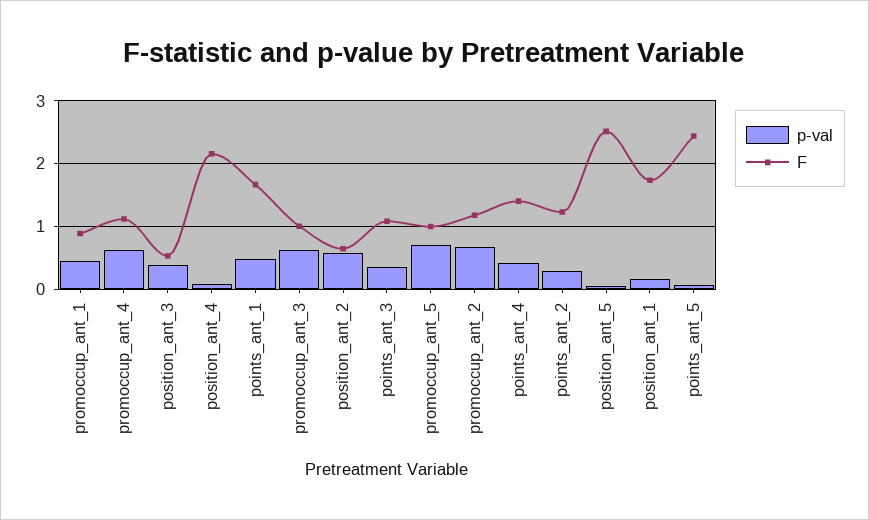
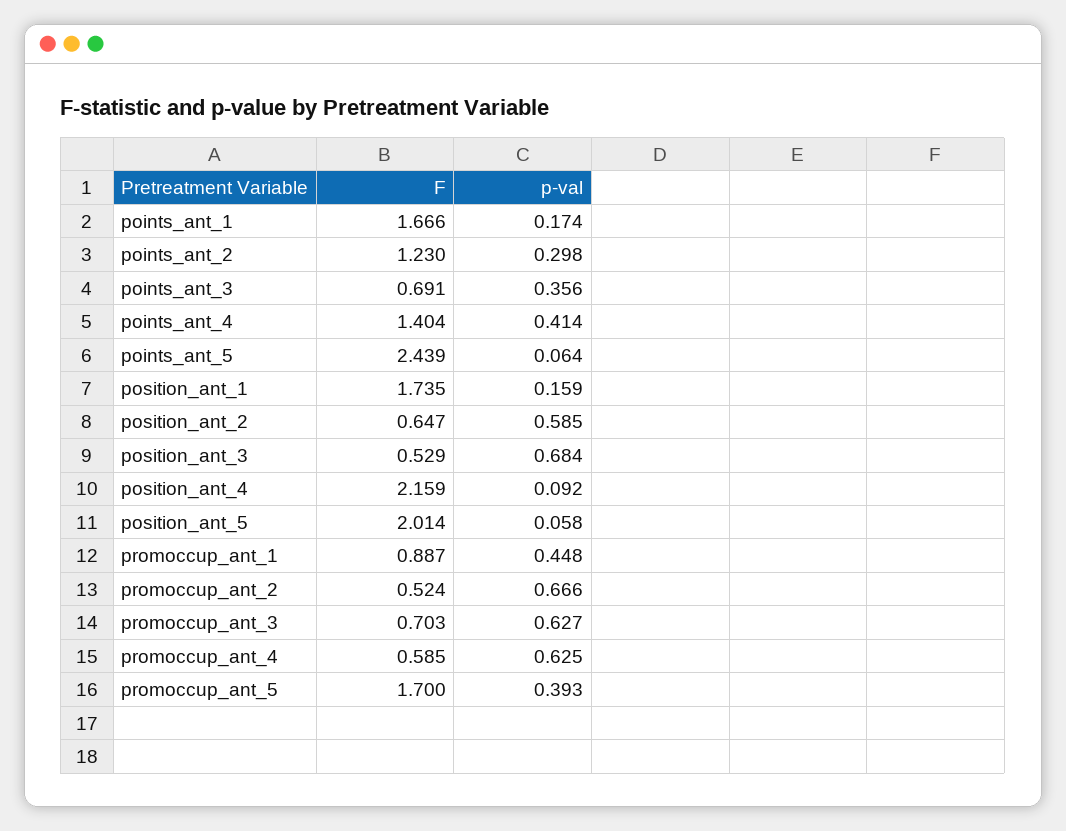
  {
    "p-val": {
      "promoccup_ant_1": 0.448,
      "promoccup_ant_4": 0.625,
-     "position_ant_3": 0.4,
+     "position_ant_3": 0.684,
      "position_ant_4": 0.092,
-     "points_ant_1": 0.5,
+     "points_ant_1": 0.174,
      "promoccup_ant_3": 0.627,
      "position_ant_2": 0.585,
      "points_ant_3": 0.356,
-     "promoccup_ant_5": 0.7,
+     "promoccup_ant_5": 0.393,
      "promoccup_ant_2": 0.666,
      "points_ant_4": 0.414,
      "points_ant_2": 0.298,
      "position_ant_5": 0.058,
      "position_ant_1": 0.159,
      "points_ant_5": 0.064
    },
    "F": {
      "promoccup_ant_1": 0.887,
-     "promoccup_ant_4": 1.1,
+     "promoccup_ant_4": 0.585,
      "position_ant_3": 0.529,
      "position_ant_4": 2.159,
      "points_ant_1": 1.666,
-     "promoccup_ant_3": 1,
+     "promoccup_ant_3": 0.703,
      "position_ant_2": 0.647,
-     "points_ant_3": 1.1,
+     "points_ant_3": 0.691,
-     "promoccup_ant_5": 1,
+     "promoccup_ant_5": 1.7,
-     "promoccup_ant_2": 1.2,
+     "promoccup_ant_2": 0.524,
      "points_ant_4": 1.404,
      "points_ant_2": 1.23,
-     "position_ant_5": 2.5,
+     "position_ant_5": 2.014,
      "position_ant_1": 1.735,
      "points_ant_5": 2.439
    }
  }

